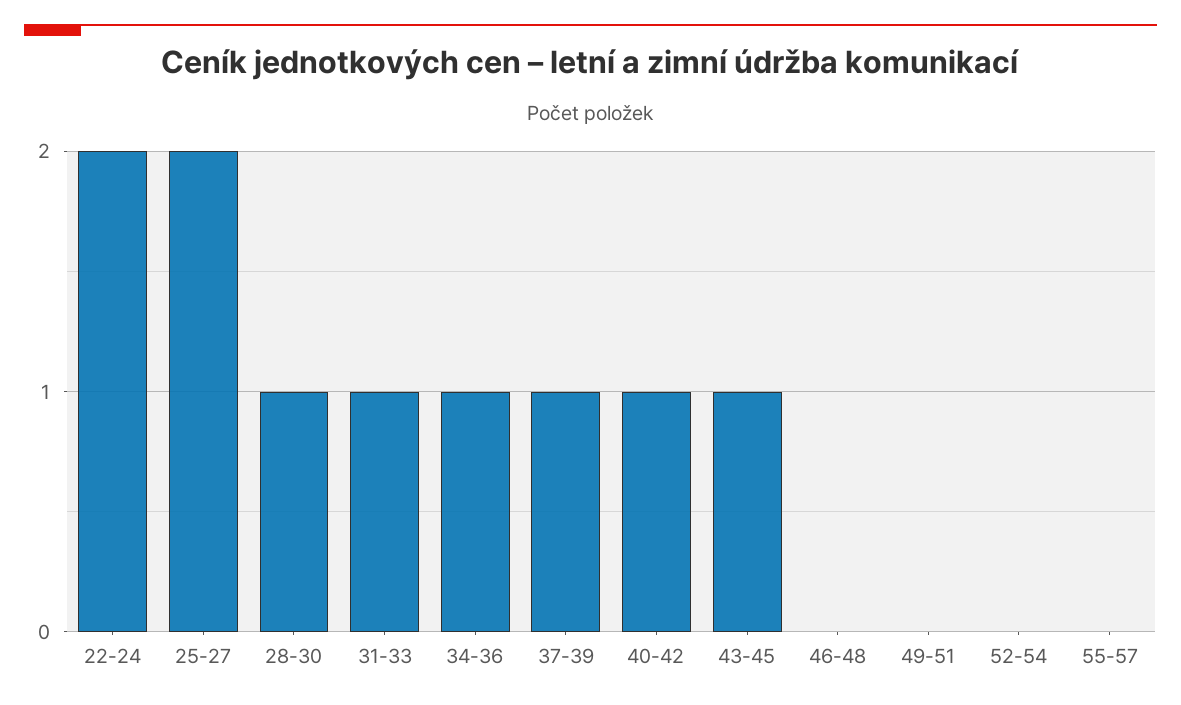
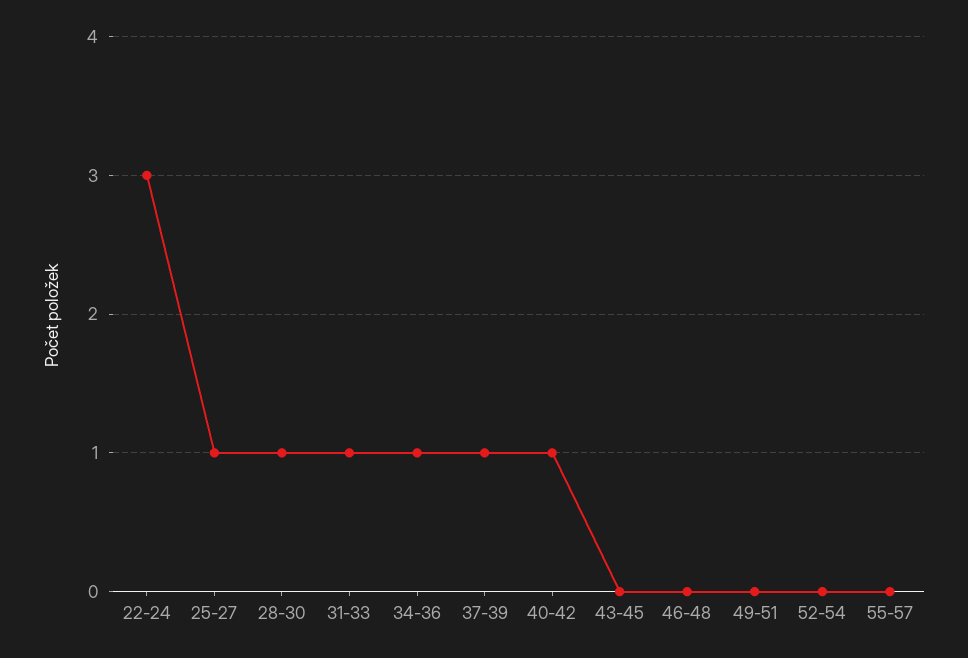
  {
-   "22-24": 2,
+   "22-24": 3,
-   "25-27": 2,
+   "25-27": 1,
    "28-30": 1,
    "31-33": 1,
    "34-36": 1,
    "37-39": 1,
    "40-42": 1,
-   "43-45": 1,
+   "43-45": 0,
    "46-48": 0,
    "49-51": 0,
    "52-54": 0,
    "55-57": 0
  }

